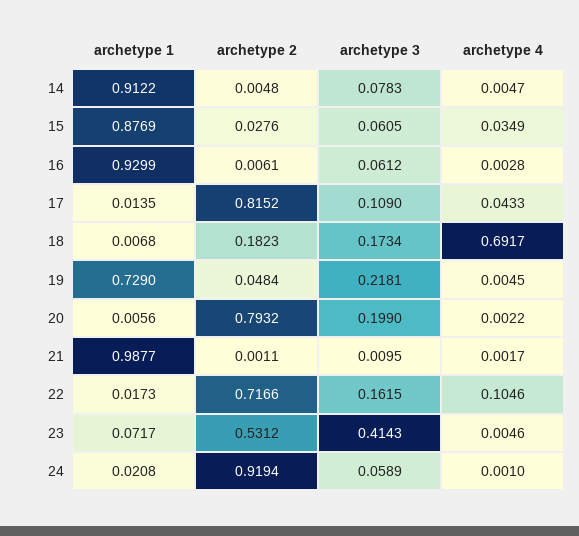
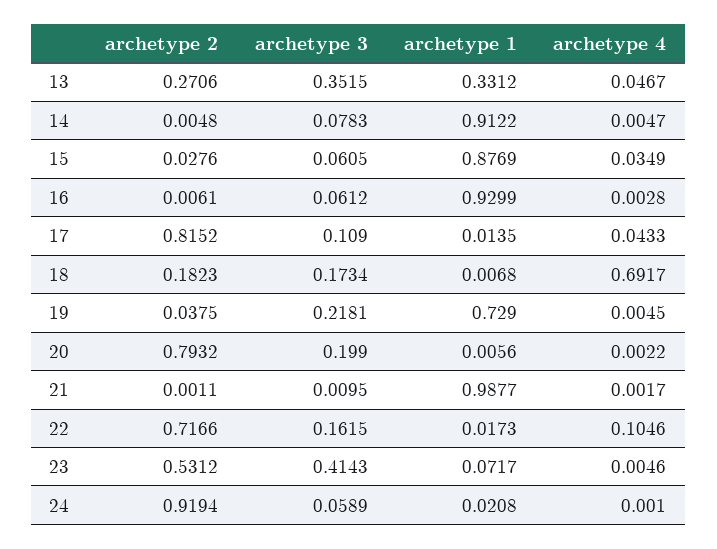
  {
    "archetype 1": {
      "14": 0.9122,
      "15": 0.8769,
      "16": 0.9299,
      "17": 0.0135,
      "18": 0.0068,
      "19": 0.729,
      "20": 0.0056,
      "21": 0.9877,
      "22": 0.0173,
      "23": 0.0717,
-     "24": 0.0208
+     "24": 0.0208,
+     "13": 0.3312
    },
    "archetype 2": {
      "14": 0.0048,
      "15": 0.0276,
      "16": 0.0061,
      "17": 0.8152,
      "18": 0.1823,
-     "19": 0.0484,
+     "19": 0.0375,
      "20": 0.7932,
      "21": 0.0011,
      "22": 0.7166,
      "23": 0.5312,
-     "24": 0.9194
+     "24": 0.9194,
+     "13": 0.2706
    },
    "archetype 3": {
      "14": 0.0783,
      "15": 0.0605,
      "16": 0.0612,
      "17": 0.109,
      "18": 0.1734,
      "19": 0.2181,
      "20": 0.199,
      "21": 0.0095,
      "22": 0.1615,
      "23": 0.4143,
-     "24": 0.0589
+     "24": 0.0589,
+     "13": 0.3515
    },
    "archetype 4": {
      "14": 0.0047,
      "15": 0.0349,
      "16": 0.0028,
      "17": 0.0433,
      "18": 0.6917,
      "19": 0.0045,
      "20": 0.0022,
      "21": 0.0017,
      "22": 0.1046,
      "23": 0.0046,
-     "24": 0.001
+     "24": 0.001,
+     "13": 0.0467
    }
  }

